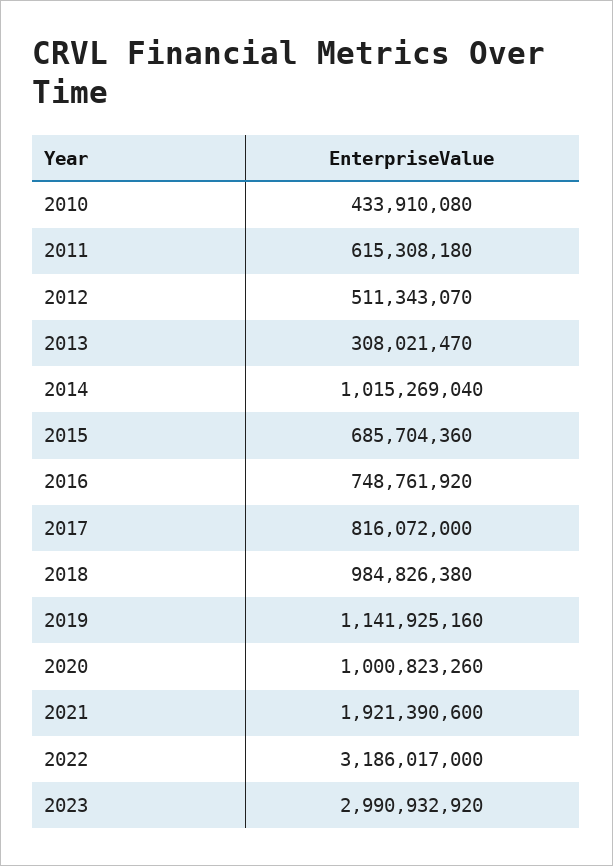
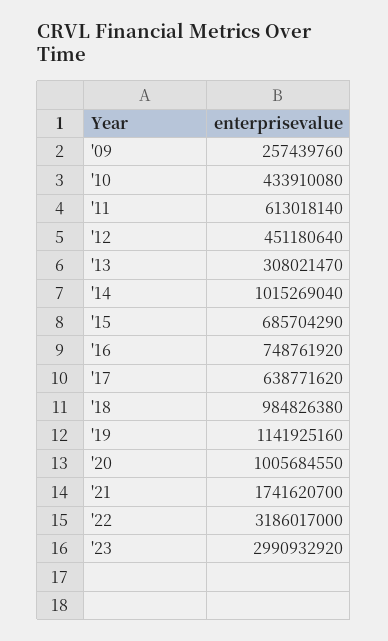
  {
    "2010": 433910080,
-   "2011": 615308180,
+   "2011": 613018140,
-   "2012": 511343070,
+   "2012": 451180640,
    "2013": 308021470,
    "2014": 1015269040,
-   "2015": 685704360,
+   "2015": 685704290,
    "2016": 748761920,
-   "2017": 816072000,
+   "2017": 638771620,
    "2018": 984826380,
    "2019": 1141925160,
-   "2020": 1000823260,
+   "2020": 1005684550,
-   "2021": 1921390600,
+   "2021": 1741620700,
    "2022": 3186017000,
-   "2023": 2990932920
+   "2023": 2990932920,
+   "'09": 257439760
  }

